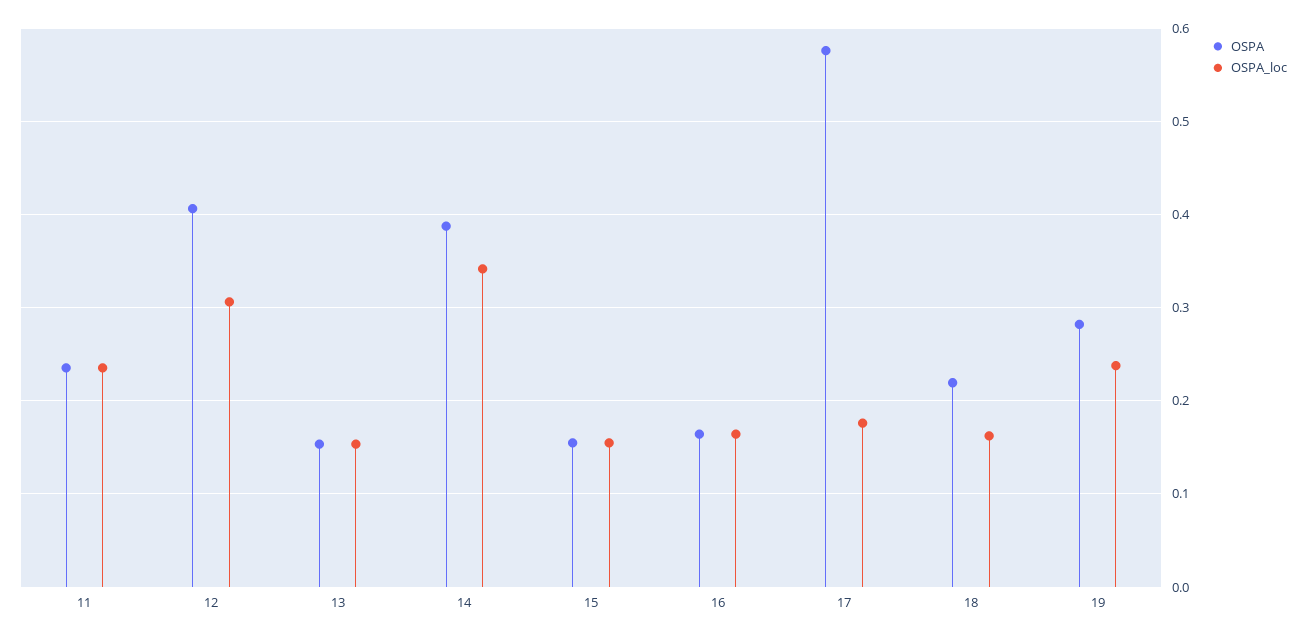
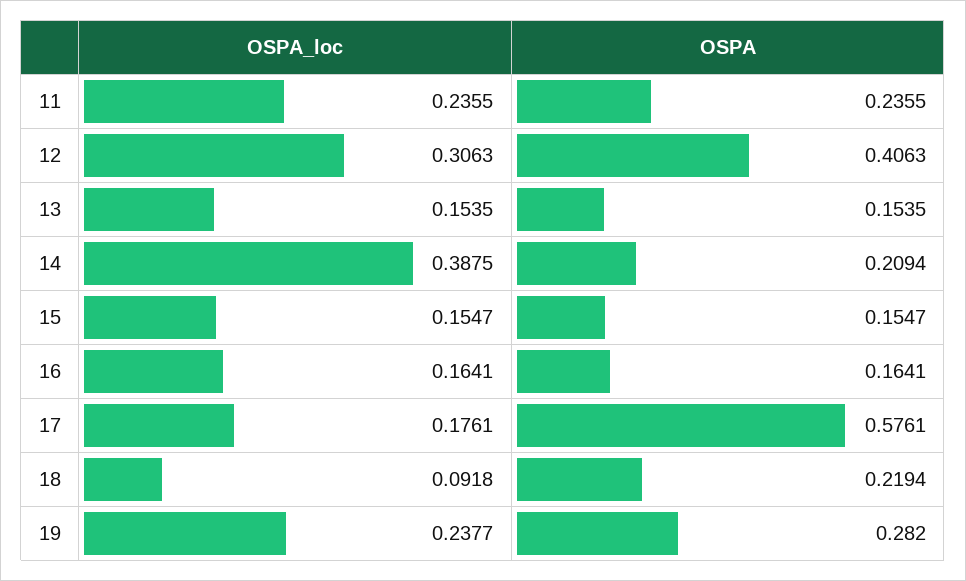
  {
    "OSPA": {
      "11": 0.2355,
      "12": 0.4063,
      "13": 0.1535,
-     "14": 0.39,
+     "14": 0.2094,
      "15": 0.1547,
      "16": 0.1641,
      "17": 0.5761,
      "18": 0.2194,
      "19": 0.282
    },
    "OSPA_loc": {
      "11": 0.2355,
      "12": 0.3063,
      "13": 0.1535,
-     "14": 0.34,
+     "14": 0.3875,
      "15": 0.1547,
      "16": 0.1641,
      "17": 0.1761,
-     "18": 0.16,
+     "18": 0.0918,
      "19": 0.2377
    }
  }

